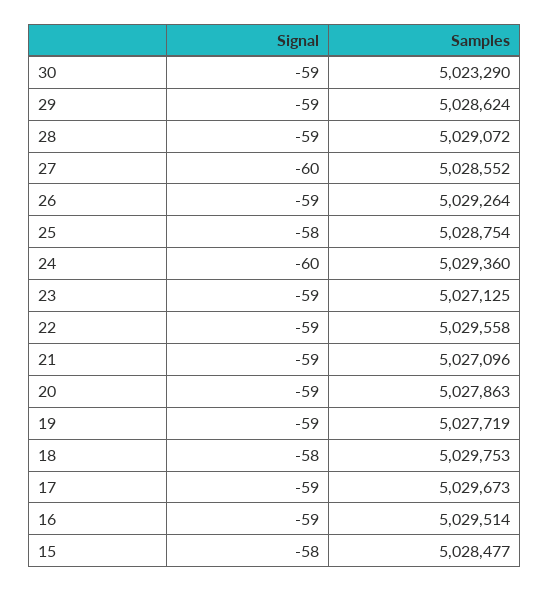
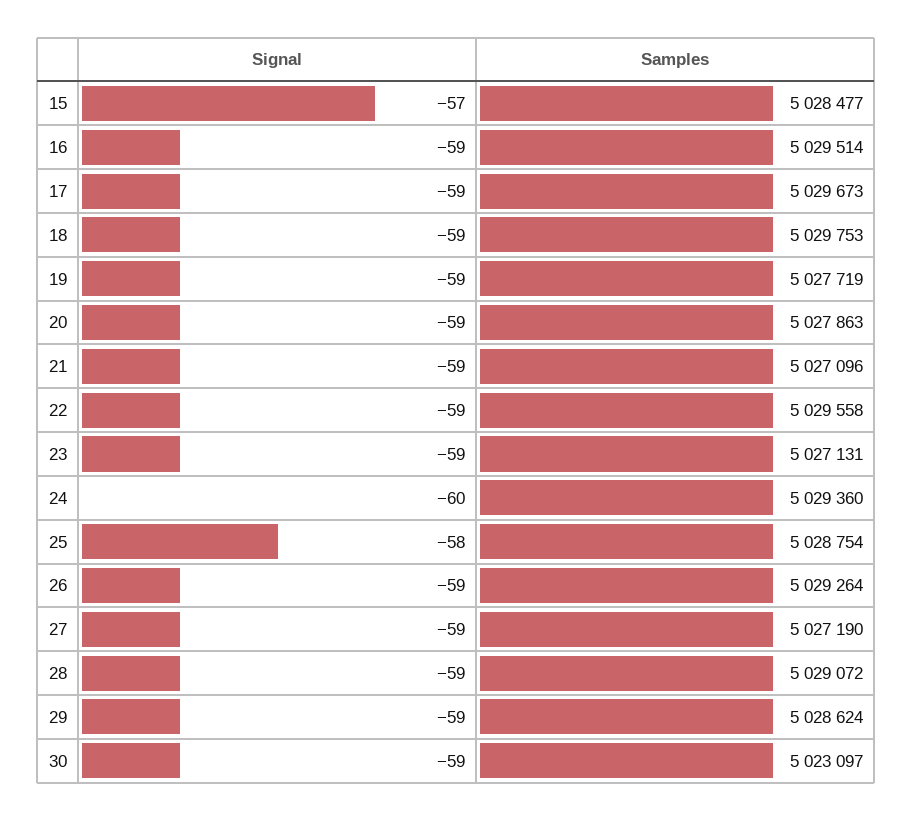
  {
    "Signal": {
      "30": -59,
      "29": -59,
      "28": -59,
-     "27": -60,
+     "27": -59,
      "26": -59,
      "25": -58,
      "24": -60,
      "23": -59,
      "22": -59,
      "21": -59,
      "20": -59,
      "19": -59,
-     "18": -58,
+     "18": -59,
      "17": -59,
      "16": -59,
-     "15": -58
+     "15": -57
    },
    "Samples": {
-     "30": 5023290,
+     "30": 5023097,
      "29": 5028624,
      "28": 5029072,
-     "27": 5028552,
+     "27": 5027190,
      "26": 5029264,
      "25": 5028754,
      "24": 5029360,
-     "23": 5027125,
+     "23": 5027131,
      "22": 5029558,
      "21": 5027096,
      "20": 5027863,
      "19": 5027719,
      "18": 5029753,
      "17": 5029673,
      "16": 5029514,
      "15": 5028477
    }
  }

